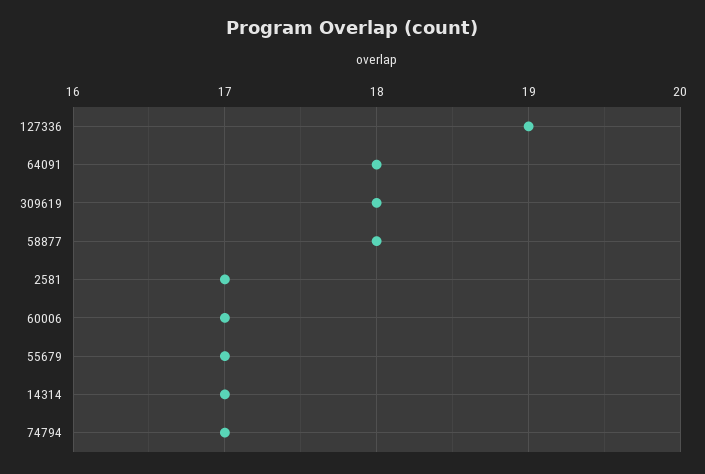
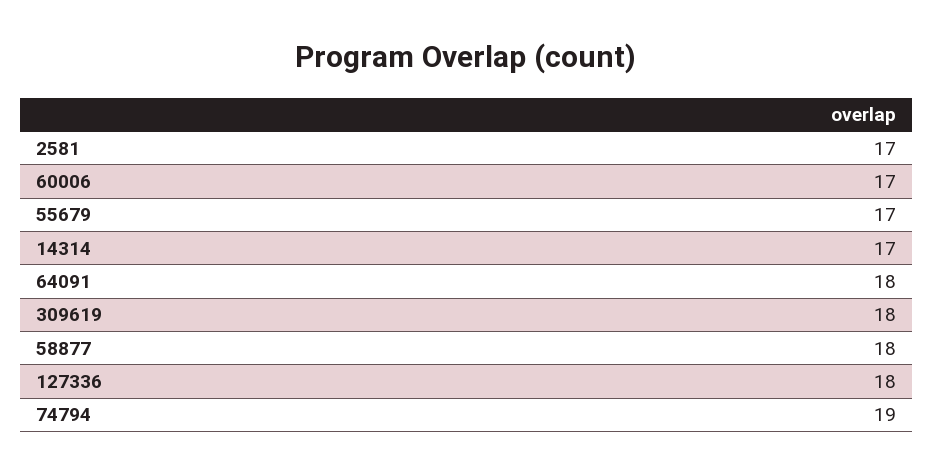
  {
-   "127336": 19,
+   "127336": 18,
    "64091": 18,
    "309619": 18,
    "58877": 18,
    "2581": 17,
    "60006": 17,
    "55679": 17,
    "14314": 17,
-   "74794": 17
+   "74794": 19
  }

